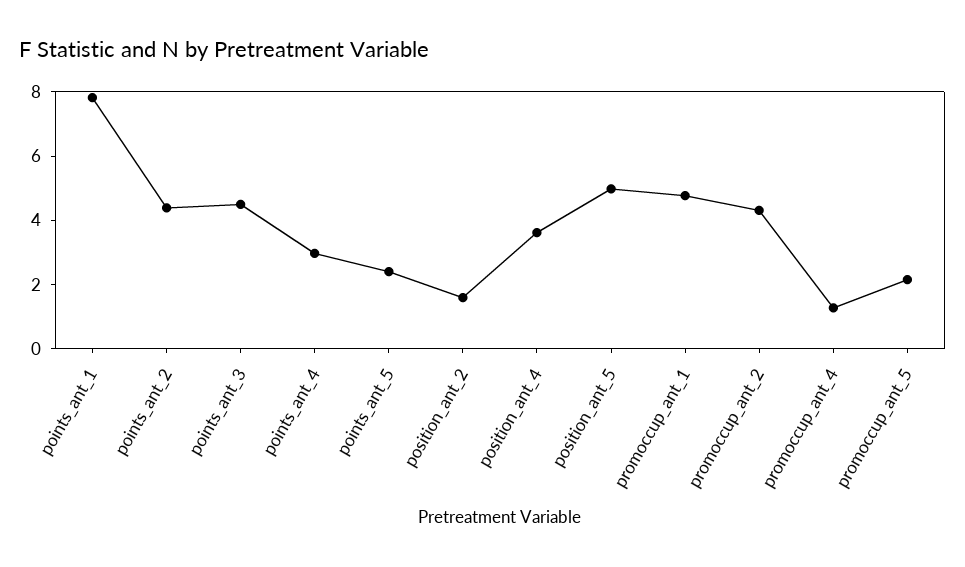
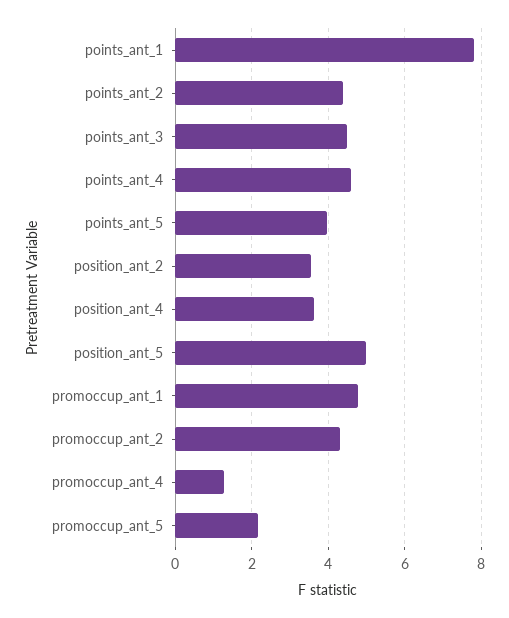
  {
    "points_ant_1": 7.8,
    "points_ant_2": 4.4,
    "points_ant_3": 4.4,
-   "points_ant_4": 3,
+   "points_ant_4": 4.6,
-   "points_ant_5": 2.5,
+   "points_ant_5": 4,
-   "position_ant_2": 1.5,
+   "position_ant_2": 3.6,
    "position_ant_4": 3.6,
    "position_ant_5": 5,
    "promoccup_ant_1": 4.8,
    "promoccup_ant_2": 4.4,
    "promoccup_ant_4": 1.2,
    "promoccup_ant_5": 2.2
  }

